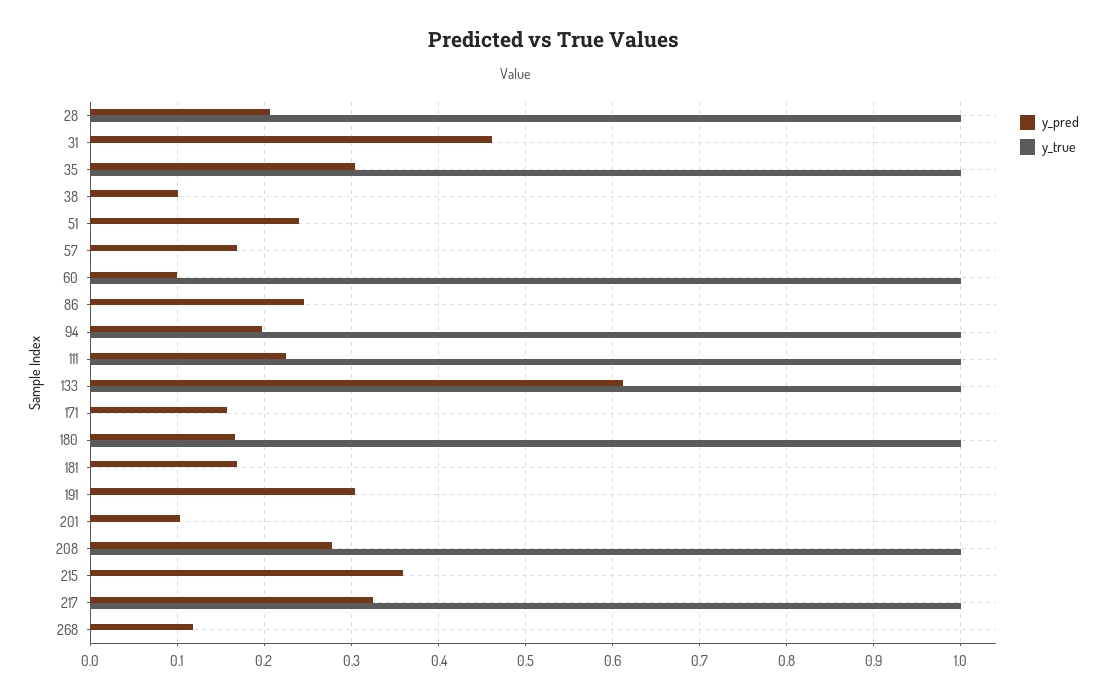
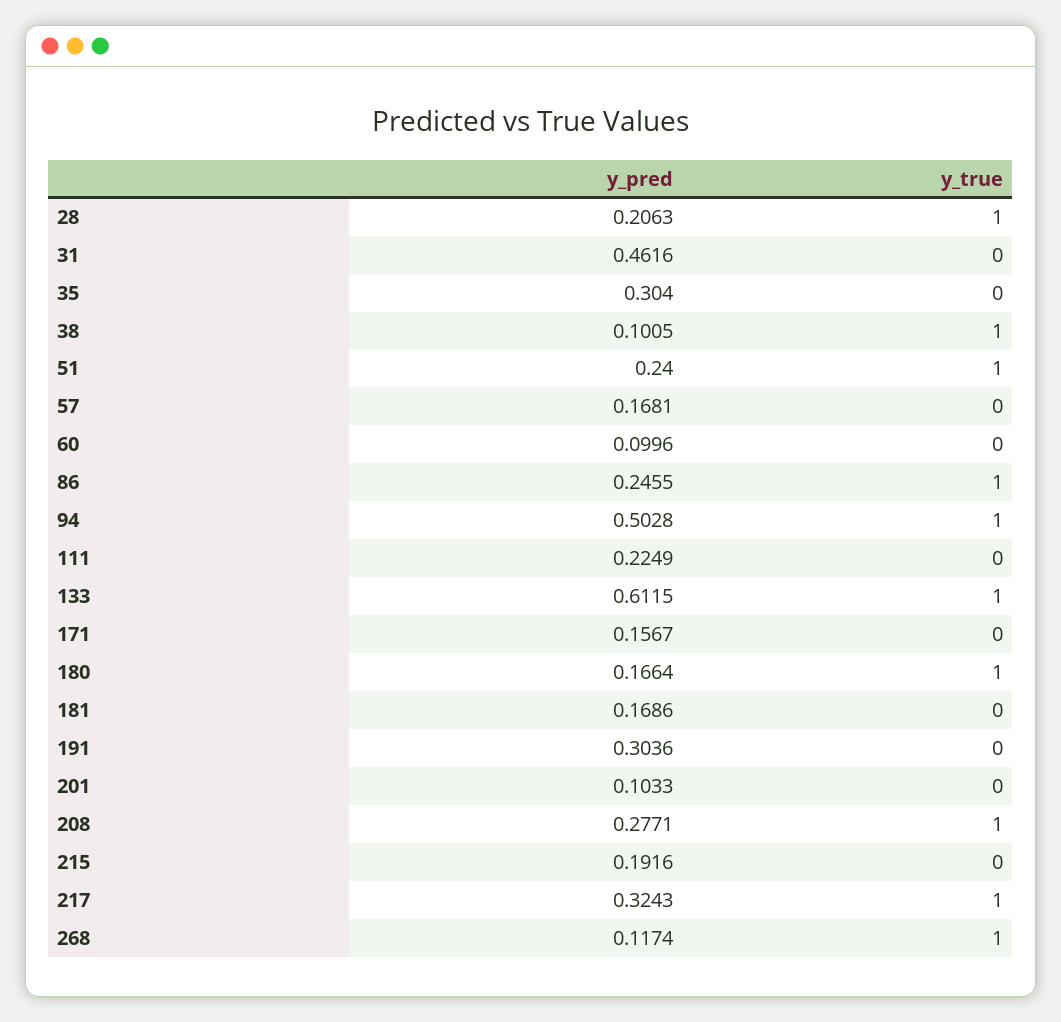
  {
    "y_pred": {
      "28": 0.2063,
      "31": 0.4616,
      "35": 0.304,
      "38": 0.1005,
      "51": 0.24,
      "57": 0.1681,
      "60": 0.0996,
      "86": 0.2455,
-     "94": 0.2,
+     "94": 0.5028,
      "111": 0.2249,
      "133": 0.6115,
      "171": 0.1567,
      "180": 0.1664,
      "181": 0.1686,
      "191": 0.3036,
      "201": 0.1033,
      "208": 0.2771,
-     "215": 0.36,
+     "215": 0.1916,
      "217": 0.3243,
      "268": 0.1174
    },
    "y_true": {
      "28": 1,
      "31": 0,
-     "35": 1,
+     "35": 0,
-     "38": 0,
+     "38": 1,
-     "51": 0,
+     "51": 1,
      "57": 0,
-     "60": 1,
+     "60": 0,
-     "86": 0,
+     "86": 1,
      "94": 1,
-     "111": 1,
+     "111": 0,
      "133": 1,
      "171": 0,
      "180": 1,
      "181": 0,
      "191": 0,
      "201": 0,
      "208": 1,
      "215": 0,
      "217": 1,
-     "268": 0
+     "268": 1
    }
  }

